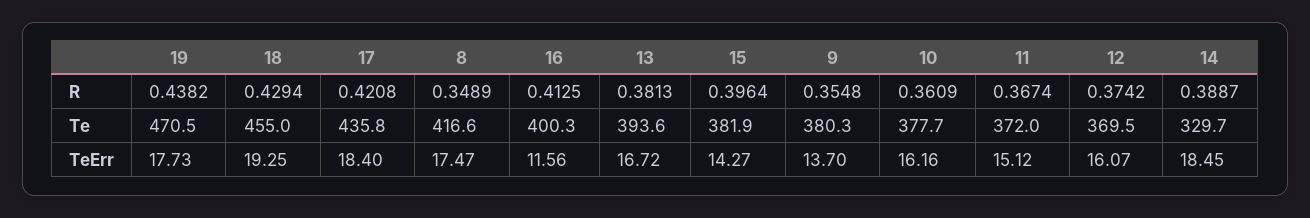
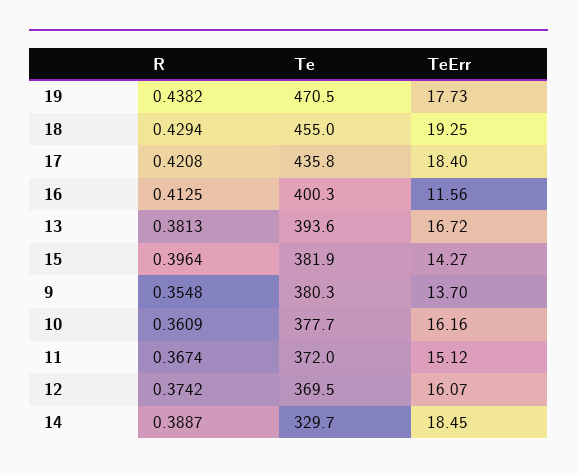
  {
    "19": {
      "R": 0.4382,
      "Te": 470.5,
      "TeErr": 17.73
    },
    "18": {
      "R": 0.4294,
      "Te": 455,
      "TeErr": 19.25
    },
    "17": {
      "R": 0.4208,
      "Te": 435.8,
      "TeErr": 18.4
    },
-   "8": {
-     "R": 0.3489,
-     "Te": 416.6,
-     "TeErr": 17.47
-   },
    "16": {
      "R": 0.4125,
      "Te": 400.3,
      "TeErr": 11.56
    },
    "13": {
      "R": 0.3813,
      "Te": 393.6,
      "TeErr": 16.72
    },
    "15": {
      "R": 0.3964,
      "Te": 381.9,
      "TeErr": 14.27
    },
    "9": {
      "R": 0.3548,
      "Te": 380.3,
      "TeErr": 13.7
    },
    "10": {
      "R": 0.3609,
      "Te": 377.7,
      "TeErr": 16.16
    },
    "11": {
      "R": 0.3674,
      "Te": 372,
      "TeErr": 15.12
    },
    "12": {
      "R": 0.3742,
      "Te": 369.5,
      "TeErr": 16.07
    },
    "14": {
      "R": 0.3887,
      "Te": 329.7,
      "TeErr": 18.45
    }
  }

